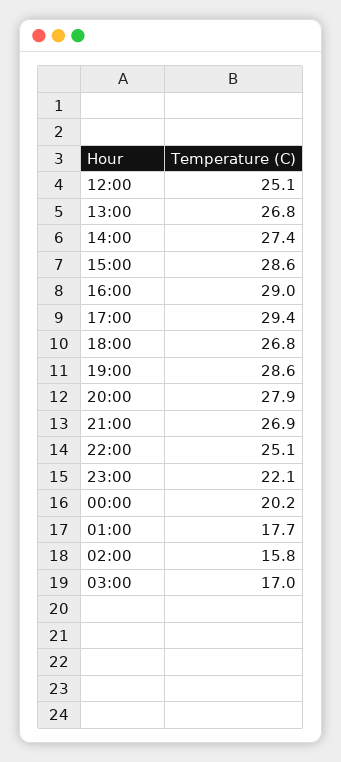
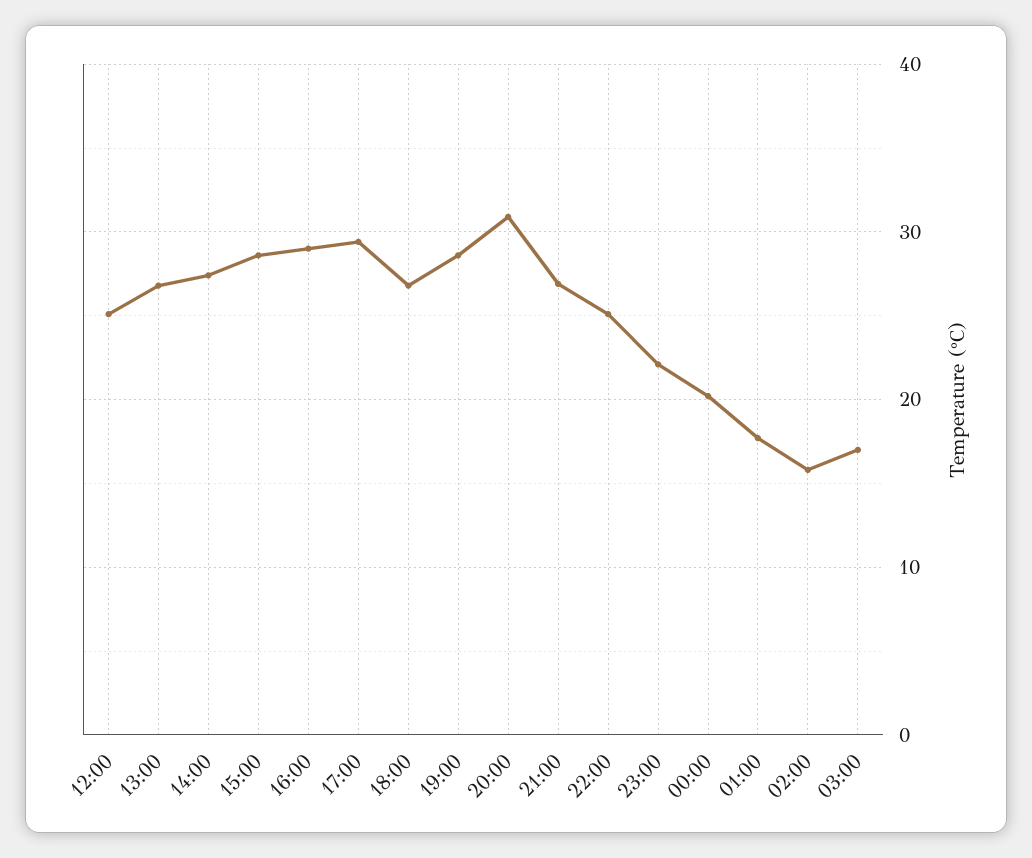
  {
    "12:00": 25.1,
    "13:00": 26.8,
    "14:00": 27.4,
    "15:00": 28.6,
    "16:00": 29,
    "17:00": 29.4,
    "18:00": 26.8,
    "19:00": 28.6,
-   "20:00": 27.9,
+   "20:00": 31,
    "21:00": 26.9,
    "22:00": 25.1,
    "23:00": 22.1,
    "00:00": 20.2,
    "01:00": 17.7,
    "02:00": 15.8,
    "03:00": 17
  }

